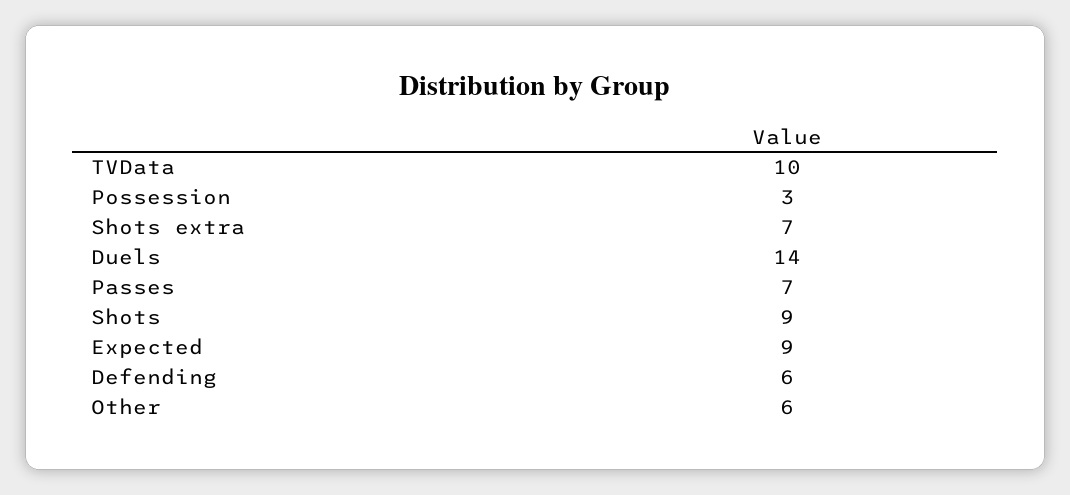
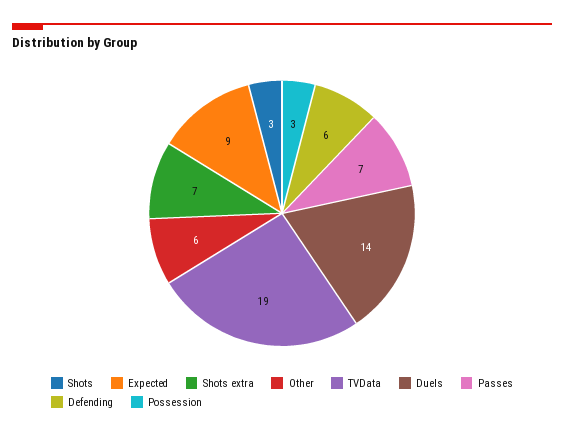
  {
-   "TVData": 10,
+   "TVData": 19,
    "Possession": 3,
    "Shots extra": 7,
    "Duels": 14,
    "Passes": 7,
-   "Shots": 9,
+   "Shots": 3,
    "Expected": 9,
    "Defending": 6,
    "Other": 6
  }

